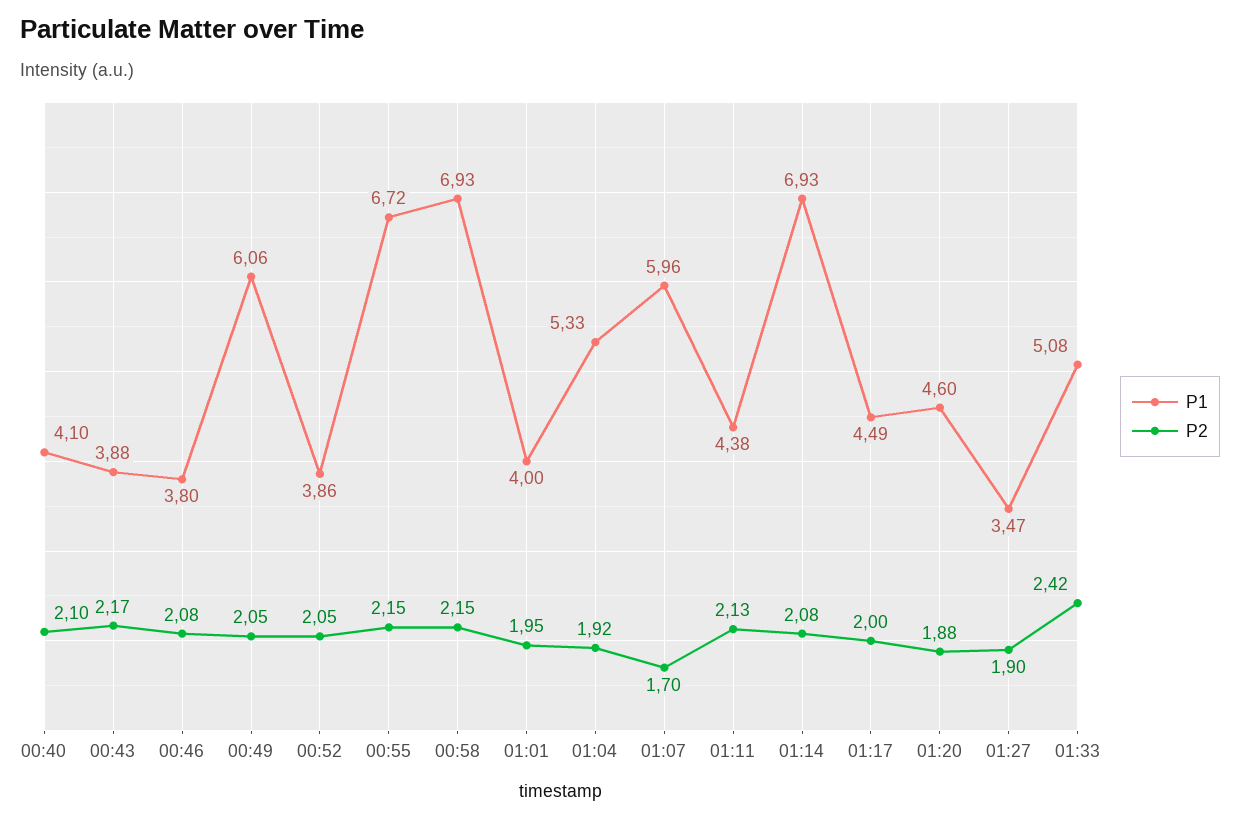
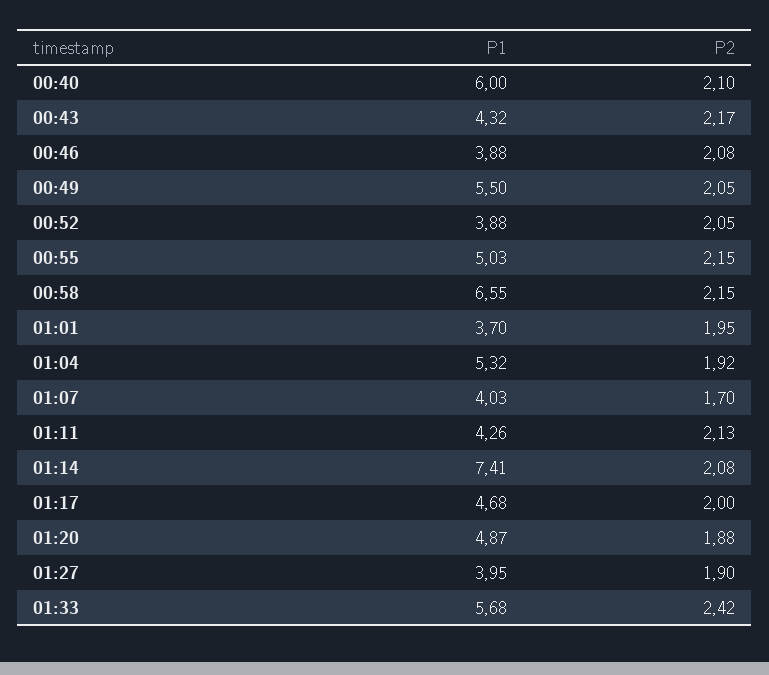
  {
    "P1": {
-     "00:40": 4.1,
+     "00:40": 6,
-     "00:43": 3.88,
+     "00:43": 4.32,
-     "00:46": 3.8,
+     "00:46": 3.88,
-     "00:49": 6.06,
+     "00:49": 5.5,
-     "00:52": 3.86,
+     "00:52": 3.88,
-     "00:55": 6.72,
+     "00:55": 5.03,
-     "00:58": 6.93,
+     "00:58": 6.55,
-     "01:01": 4,
+     "01:01": 3.7,
-     "01:04": 5.33,
+     "01:04": 5.32,
-     "01:07": 5.96,
+     "01:07": 4.03,
-     "01:11": 4.38,
+     "01:11": 4.26,
-     "01:14": 6.93,
+     "01:14": 7.41,
-     "01:17": 4.49,
+     "01:17": 4.68,
-     "01:20": 4.6,
+     "01:20": 4.87,
-     "01:27": 3.47,
+     "01:27": 3.95,
-     "01:33": 5.08
+     "01:33": 5.68
    },
    "P2": {
      "00:40": 2.1,
      "00:43": 2.17,
      "00:46": 2.08,
      "00:49": 2.05,
      "00:52": 2.05,
      "00:55": 2.15,
      "00:58": 2.15,
      "01:01": 1.95,
      "01:04": 1.92,
      "01:07": 1.7,
      "01:11": 2.13,
      "01:14": 2.08,
      "01:17": 2,
      "01:20": 1.88,
      "01:27": 1.9,
      "01:33": 2.42
    }
  }

